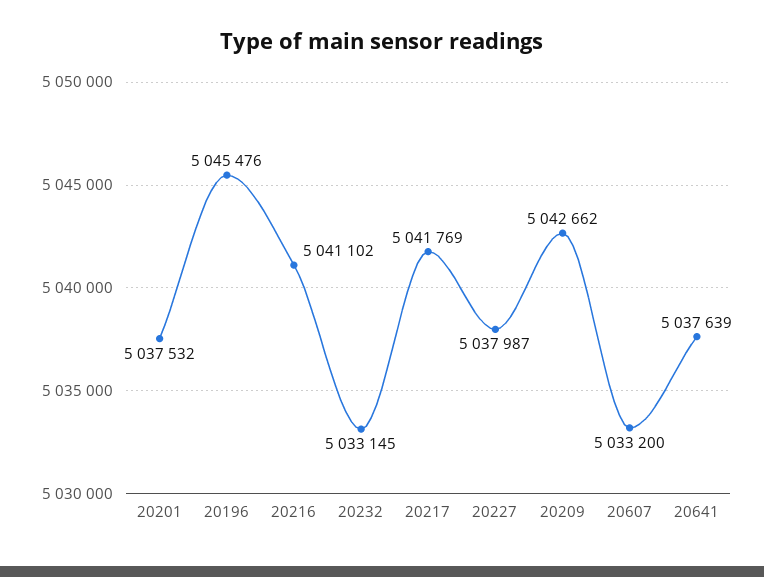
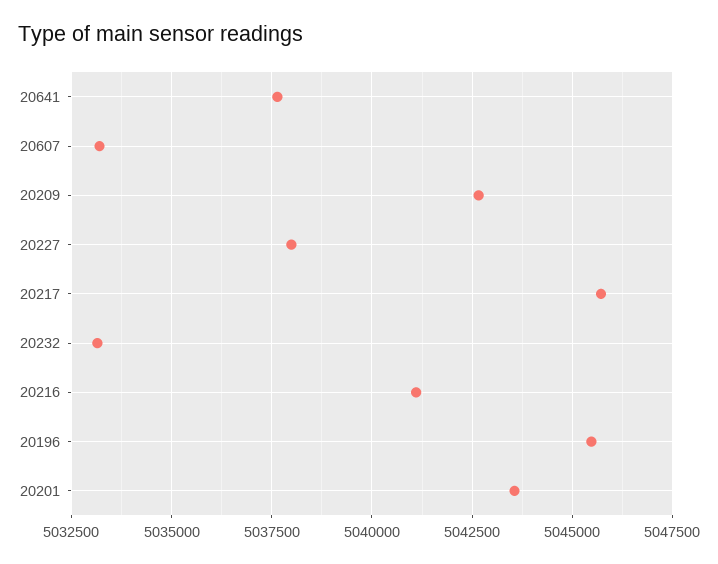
  {
-   "20201": 5037532,
+   "20201": 5043500,
    "20196": 5045476,
    "20216": 5041102,
    "20232": 5033145,
-   "20217": 5041769,
+   "20217": 5045750,
    "20227": 5037987,
    "20209": 5042662,
    "20607": 5033200,
    "20641": 5037639
  }

